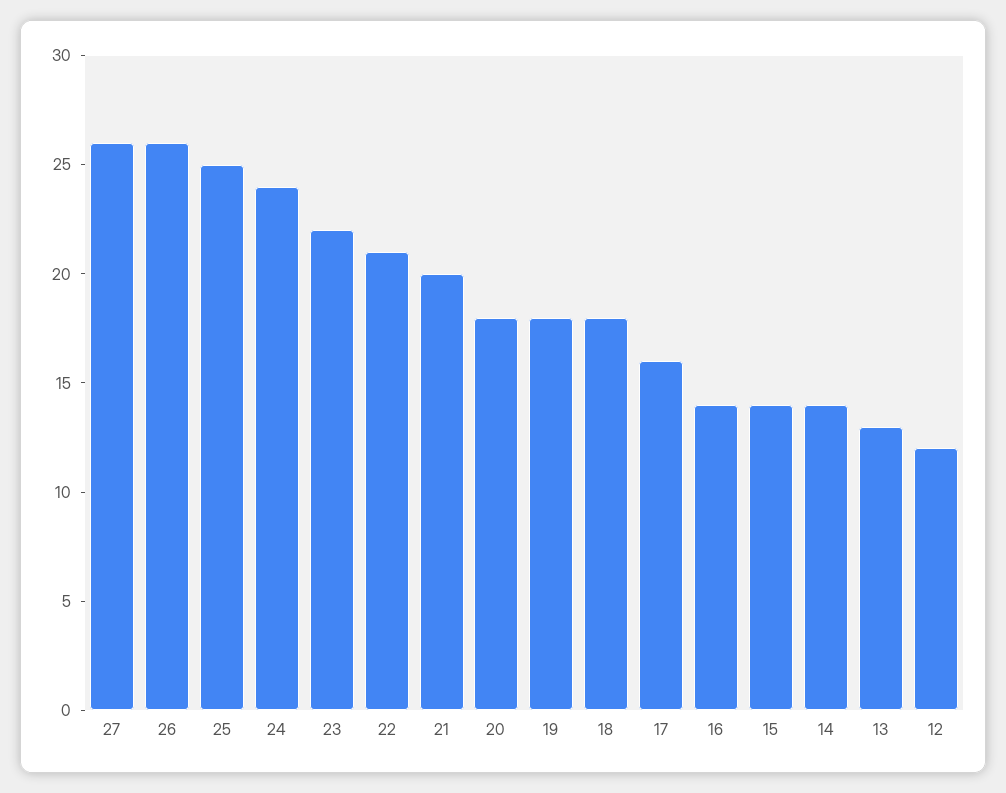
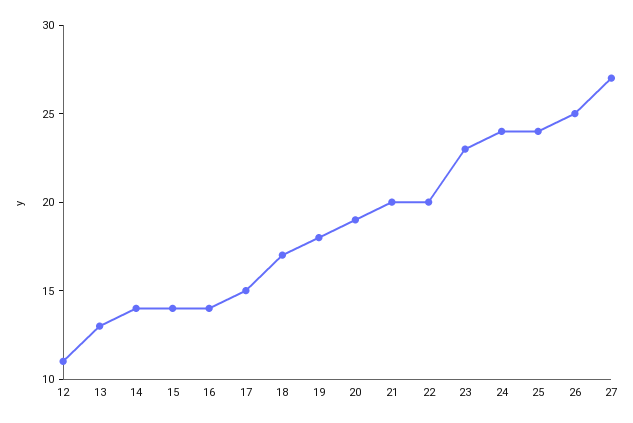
  {
-   "27": 26,
+   "27": 27,
-   "26": 26,
+   "26": 25,
-   "25": 25,
+   "25": 24,
    "24": 24,
-   "23": 22,
+   "23": 23,
-   "22": 21,
+   "22": 20,
    "21": 20,
-   "20": 18,
+   "20": 19,
    "19": 18,
-   "18": 18,
+   "18": 17,
-   "17": 16,
+   "17": 15,
    "16": 14,
    "15": 14,
    "14": 14,
    "13": 13,
-   "12": 12
+   "12": 11
  }

